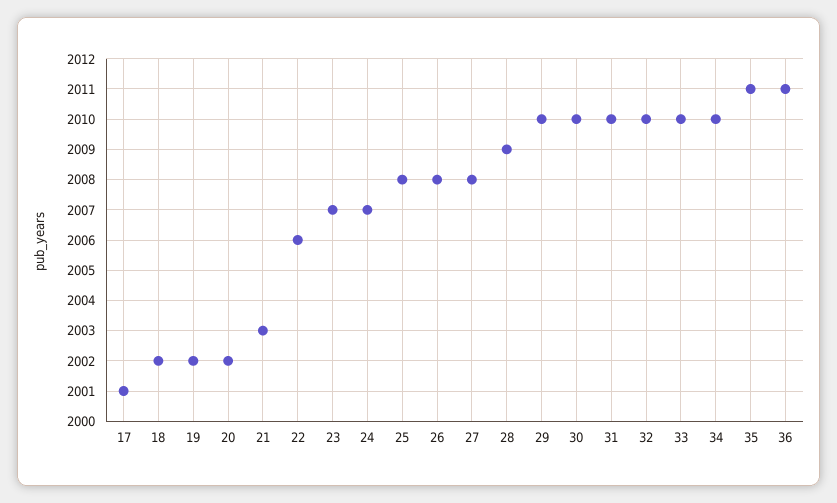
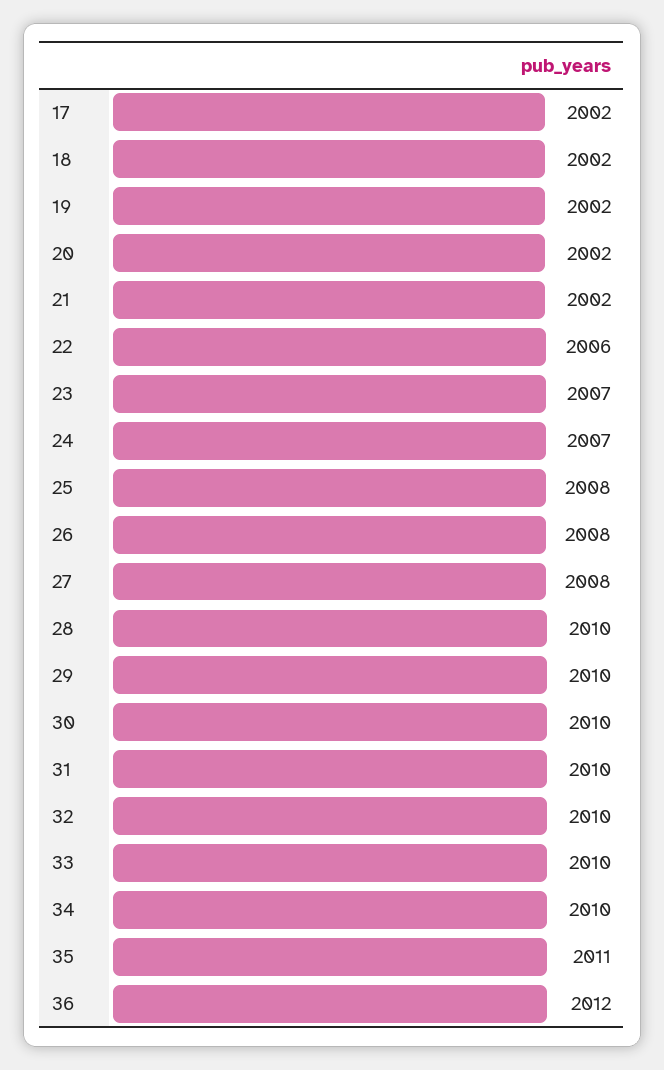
  {
-   "17": 2001,
+   "17": 2002,
    "18": 2002,
    "19": 2002,
    "20": 2002,
-   "21": 2003,
+   "21": 2002,
    "22": 2006,
    "23": 2007,
    "24": 2007,
    "25": 2008,
    "26": 2008,
    "27": 2008,
-   "28": 2009,
+   "28": 2010,
    "29": 2010,
    "30": 2010,
    "31": 2010,
    "32": 2010,
    "33": 2010,
    "34": 2010,
    "35": 2011,
-   "36": 2011
+   "36": 2012
  }

